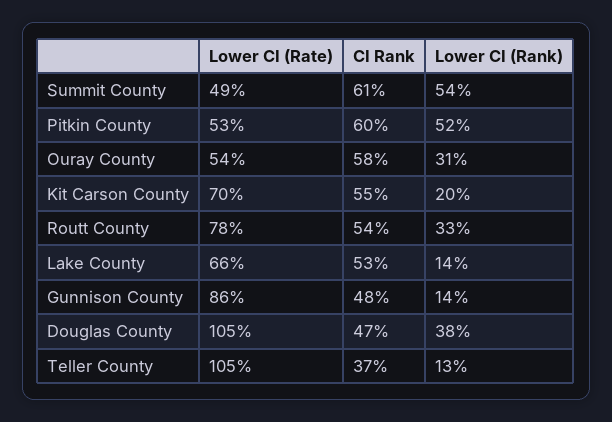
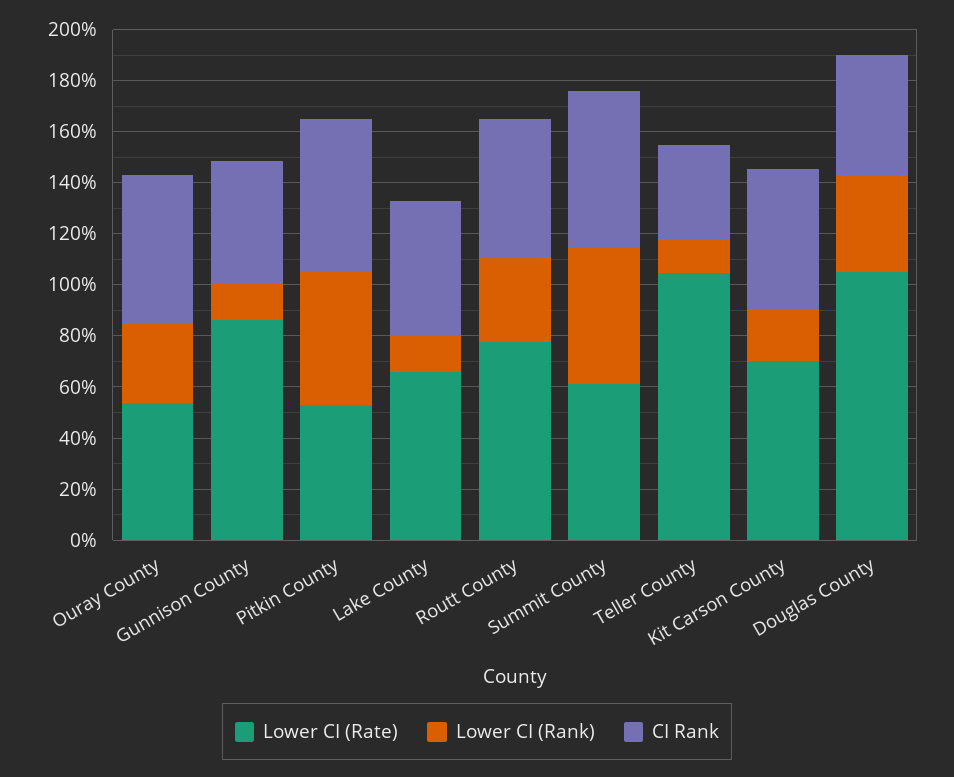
  {
    "Lower CI (Rate)": {
-     "Summit County": 49,
+     "Summit County": 60,
      "Pitkin County": 53,
      "Ouray County": 54,
      "Kit Carson County": 70,
      "Routt County": 78,
      "Lake County": 66,
      "Gunnison County": 86,
      "Douglas County": 105,
      "Teller County": 105
    },
    "CI Rank": {
      "Summit County": 61,
      "Pitkin County": 60,
      "Ouray County": 58,
      "Kit Carson County": 55,
      "Routt County": 54,
      "Lake County": 53,
      "Gunnison County": 48,
      "Douglas County": 47,
      "Teller County": 37
    },
    "Lower CI (Rank)": {
      "Summit County": 54,
      "Pitkin County": 52,
      "Ouray County": 31,
      "Kit Carson County": 20,
      "Routt County": 33,
      "Lake County": 14,
      "Gunnison County": 14,
      "Douglas County": 38,
      "Teller County": 13
    }
  }

